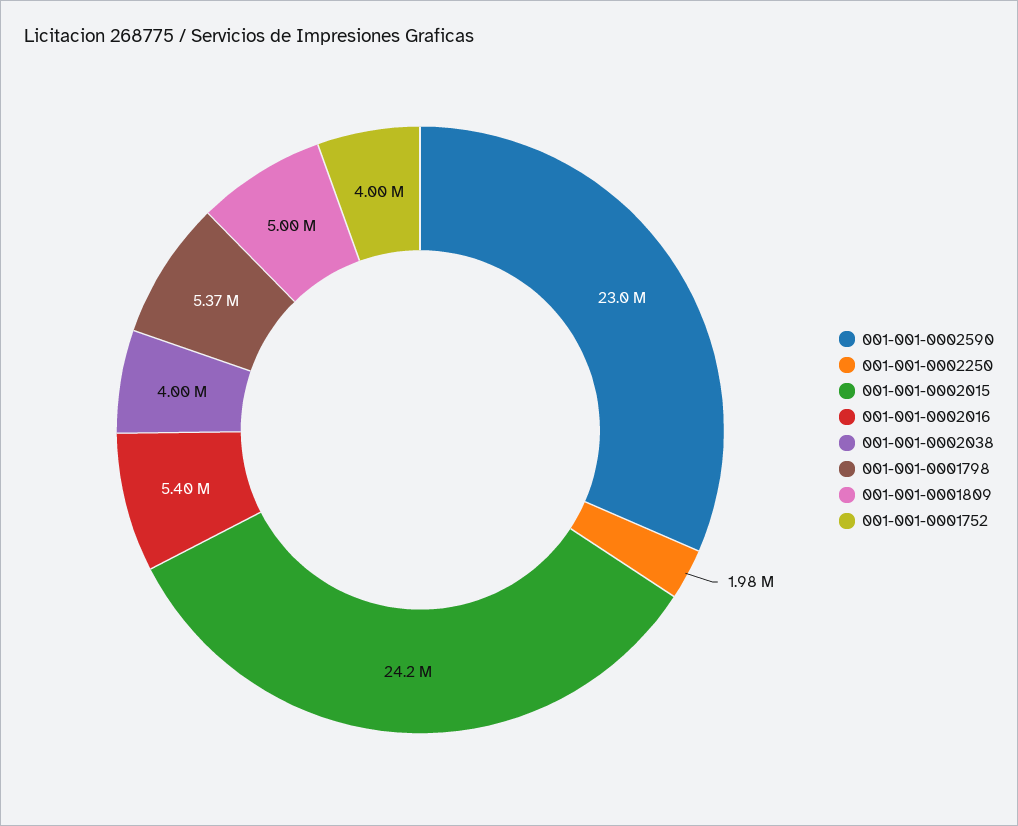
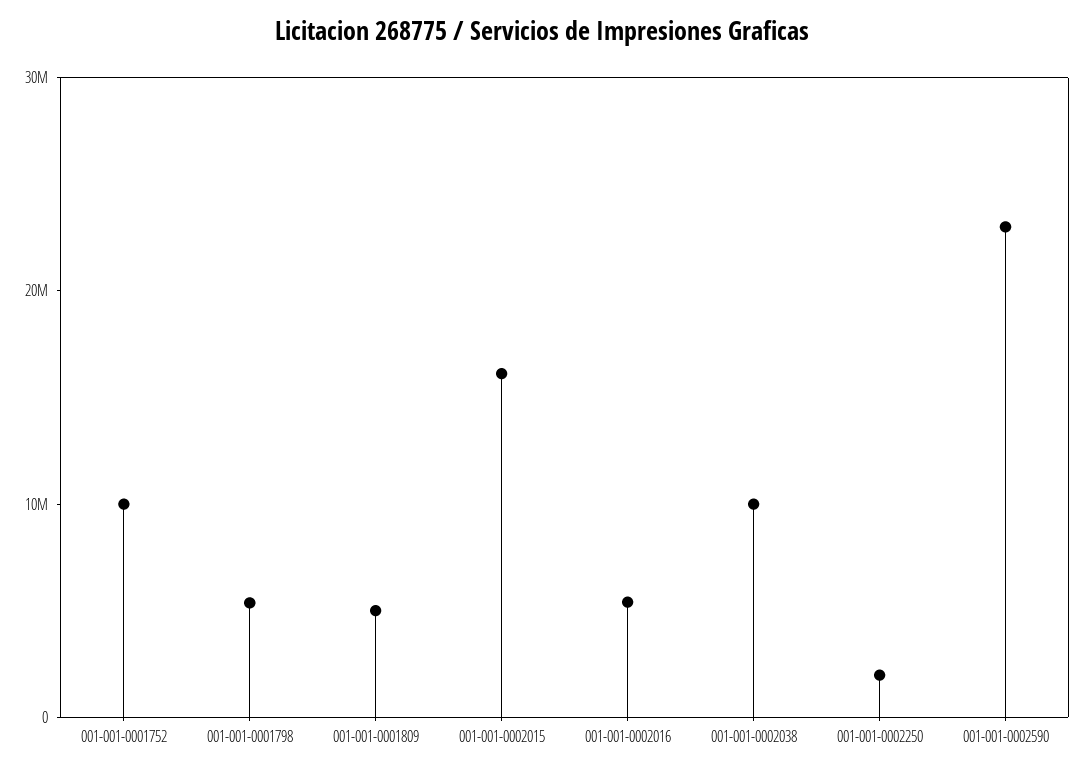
  {
    "001-001-0002590": 23000000,
    "001-001-0002250": 1980000,
-   "001-001-0002015": 24200000,
+   "001-001-0002015": 16000000,
    "001-001-0002016": 5400000,
-   "001-001-0002038": 4000000,
+   "001-001-0002038": 10000000,
    "001-001-0001798": 5370000,
    "001-001-0001809": 5000000,
-   "001-001-0001752": 4000000
+   "001-001-0001752": 10000000
  }

